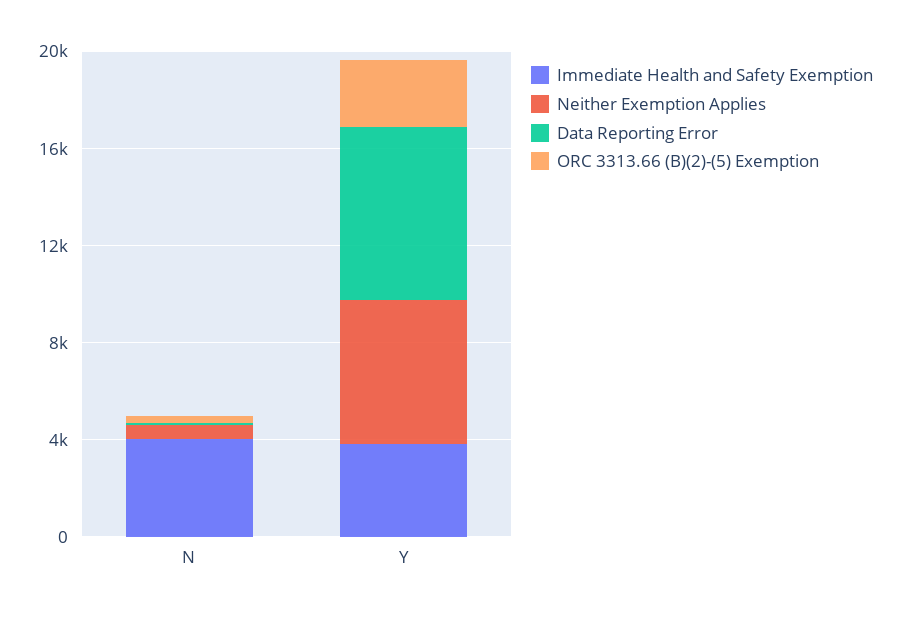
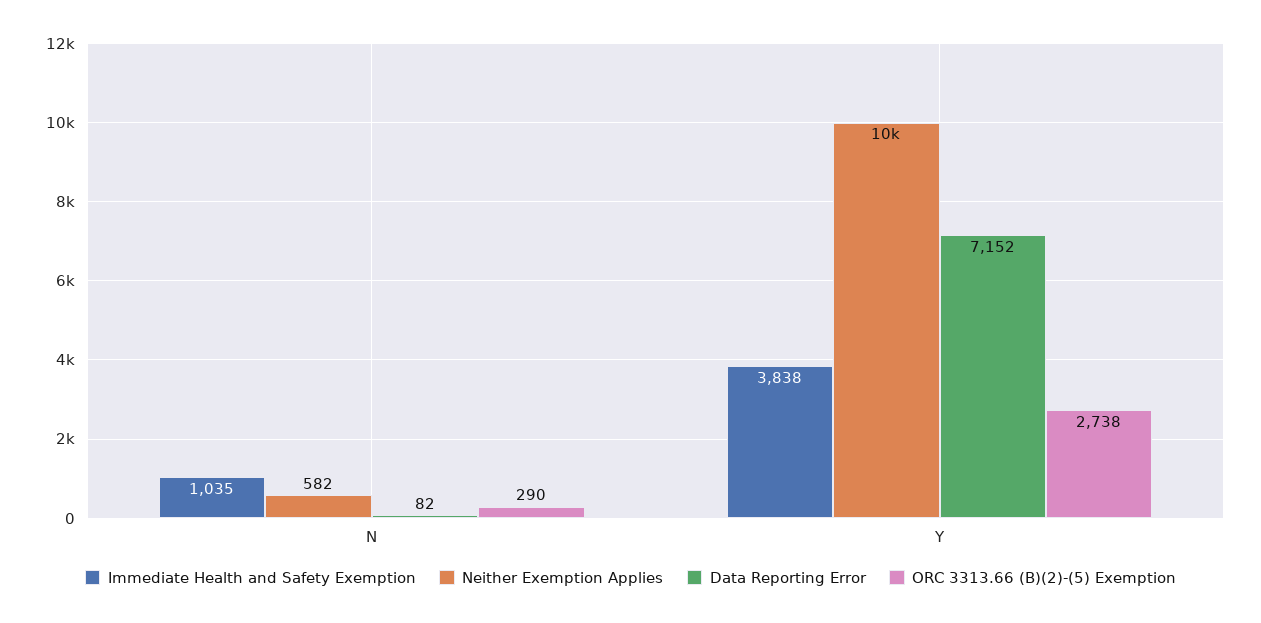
  {
    "Immediate Health and Safety Exemption": {
-     "N": 4000,
+     "N": 1035,
      "Y": 3838
    },
    "Neither Exemption Applies": {
      "N": 582,
-     "Y": 6000
+     "Y": 10000
    },
    "Data Reporting Error": {
      "N": 82,
      "Y": 7152
    },
    "ORC 3313.66 (B)(2)-(5) Exemption": {
      "N": 290,
      "Y": 2738
    }
  }

